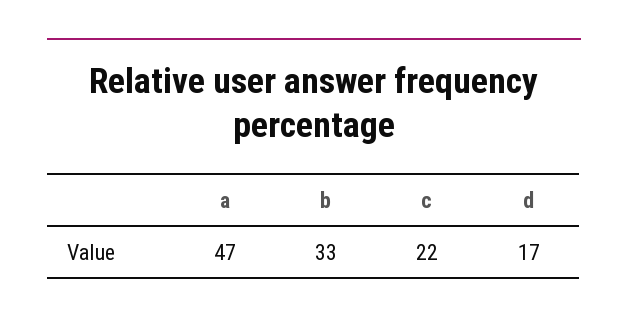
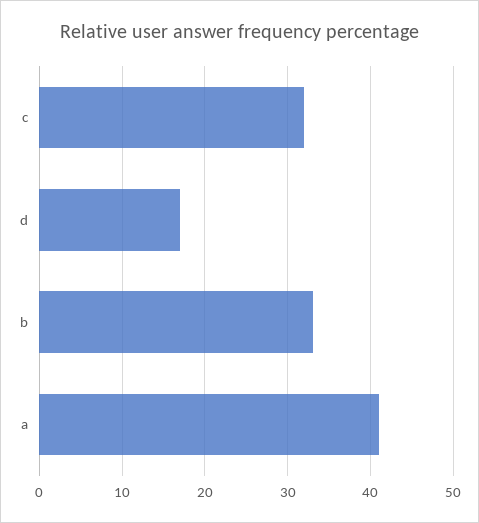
  {
-   "a": 47,
+   "a": 41,
    "b": 33,
-   "c": 22,
+   "c": 32,
    "d": 17
  }

